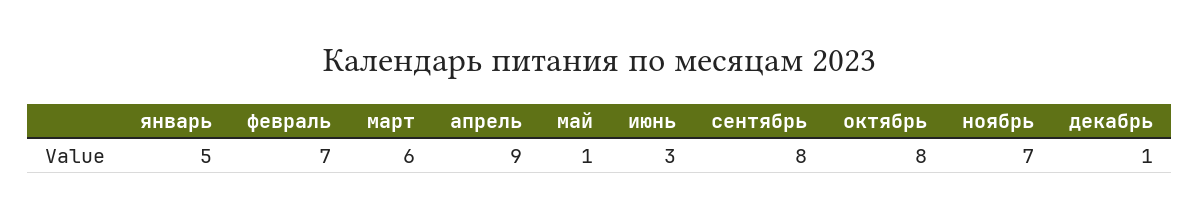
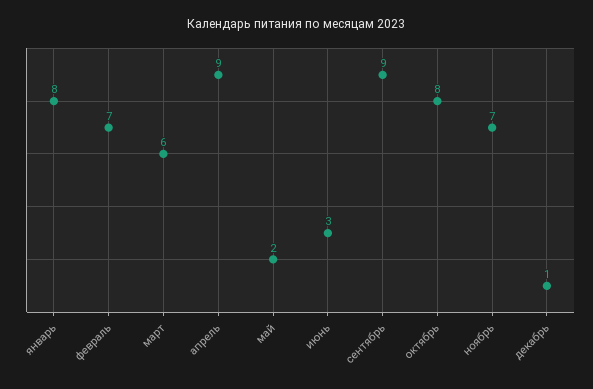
  {
-   "январь": 5,
+   "январь": 8,
    "февраль": 7,
    "март": 6,
    "апрель": 9,
-   "май": 1,
+   "май": 2,
    "июнь": 3,
-   "сентябрь": 8,
+   "сентябрь": 9,
    "октябрь": 8,
    "ноябрь": 7,
    "декабрь": 1
  }

